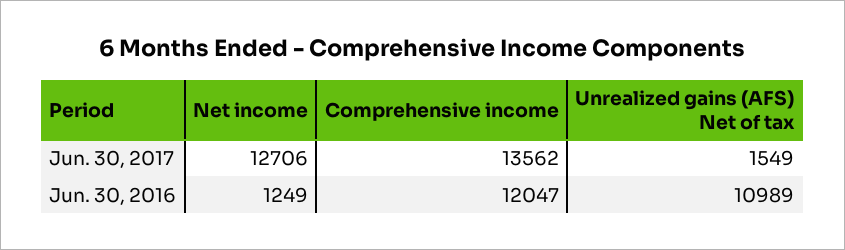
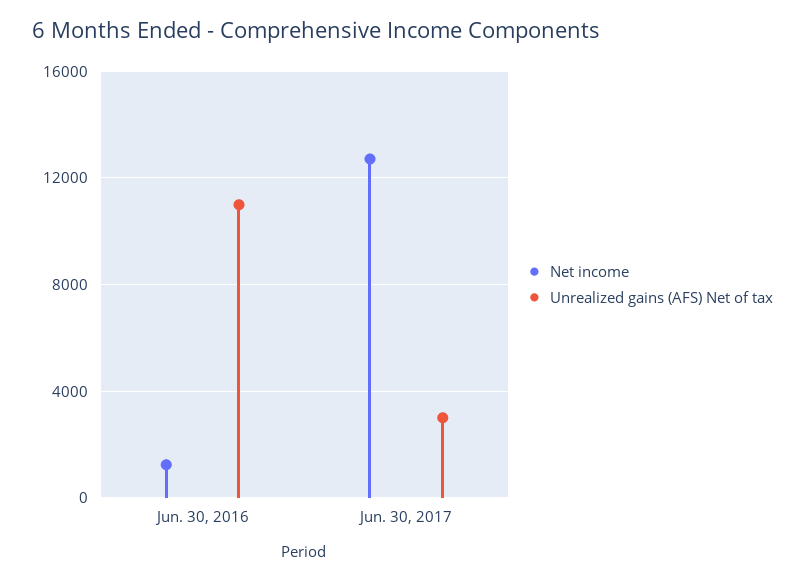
  {
    "Net income": {
      "Jun. 30, 2017": 12706,
      "Jun. 30, 2016": 1249
    },
-   "Comprehensive income": {
-     "Jun. 30, 2017": 13562,
-     "Jun. 30, 2016": 12047
-   },
    "Unrealized gains (AFS) Net of tax": {
-     "Jun. 30, 2017": 1549,
+     "Jun. 30, 2017": 3000,
      "Jun. 30, 2016": 10989
    }
  }

